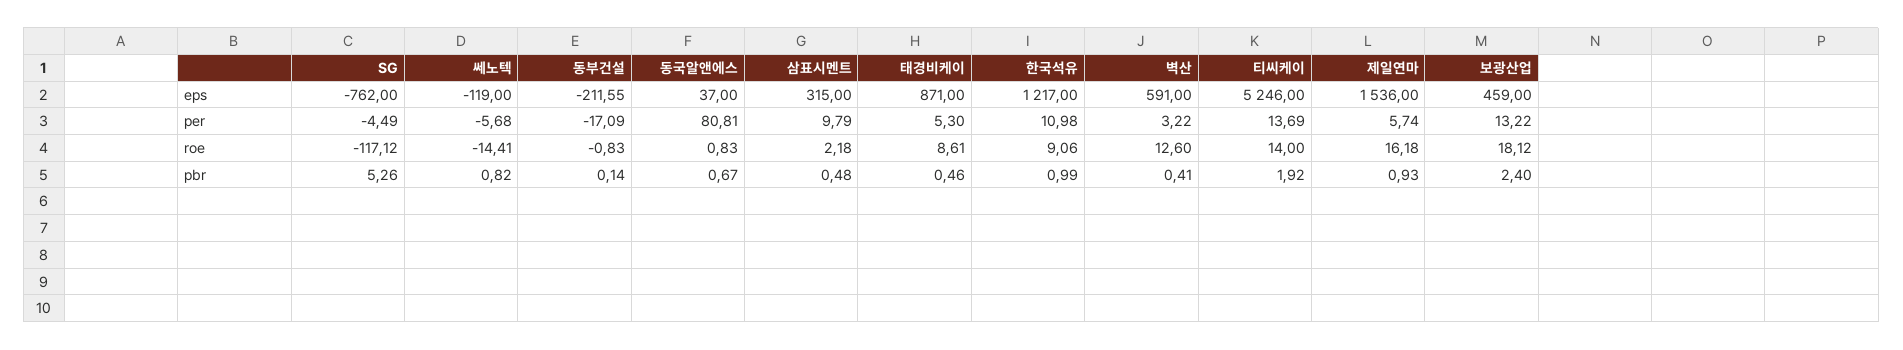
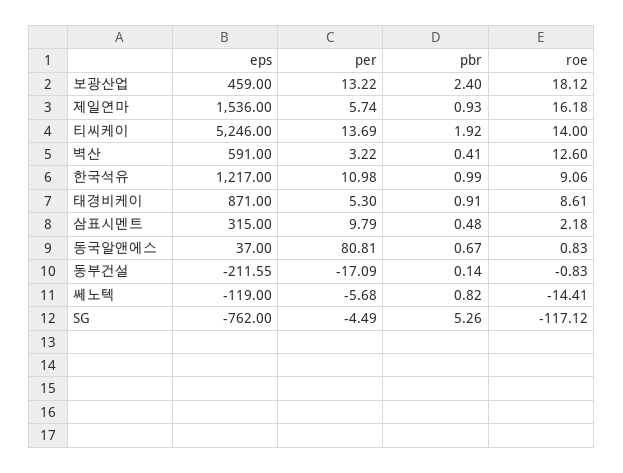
  {
    "SG": {
      "eps": -762,
      "per": -4.49,
      "roe": -117.12,
      "pbr": 5.26
    },
    "쎄노텍": {
      "eps": -119,
      "per": -5.68,
      "roe": -14.41,
      "pbr": 0.82
    },
    "동부건설": {
      "eps": -211.55,
      "per": -17.09,
      "roe": -0.83,
      "pbr": 0.14
    },
    "동국알앤에스": {
      "eps": 37,
      "per": 80.81,
      "roe": 0.83,
      "pbr": 0.67
    },
    "삼표시멘트": {
      "eps": 315,
      "per": 9.79,
      "roe": 2.18,
      "pbr": 0.48
    },
    "태경비케이": {
      "eps": 871,
      "per": 5.3,
      "roe": 8.61,
-     "pbr": 0.46
+     "pbr": 0.91
    },
    "한국석유": {
      "eps": 1217,
      "per": 10.98,
      "roe": 9.06,
      "pbr": 0.99
    },
    "벽산": {
      "eps": 591,
      "per": 3.22,
      "roe": 12.6,
      "pbr": 0.41
    },
    "티씨케이": {
      "eps": 5246,
      "per": 13.69,
      "roe": 14,
      "pbr": 1.92
    },
    "제일연마": {
      "eps": 1536,
      "per": 5.74,
      "roe": 16.18,
      "pbr": 0.93
    },
    "보광산업": {
      "eps": 459,
      "per": 13.22,
      "roe": 18.12,
      "pbr": 2.4
    }
  }

